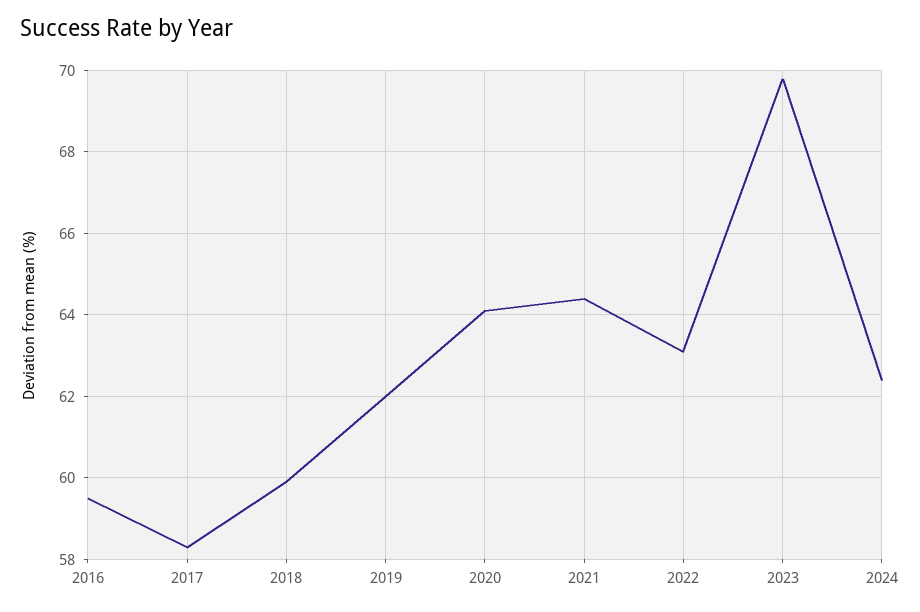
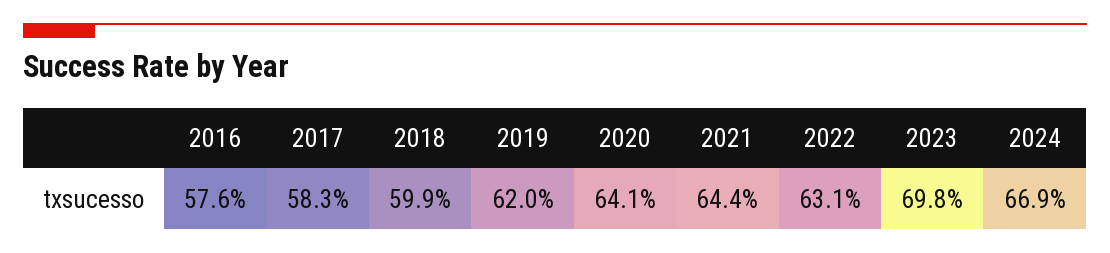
  {
-   "2016": 59.5,
+   "2016": 57.6,
    "2017": 58.3,
    "2018": 59.9,
    "2019": 62,
    "2020": 64.1,
    "2021": 64.4,
    "2022": 63.1,
    "2023": 69.8,
-   "2024": 62.5
+   "2024": 66.9
  }

